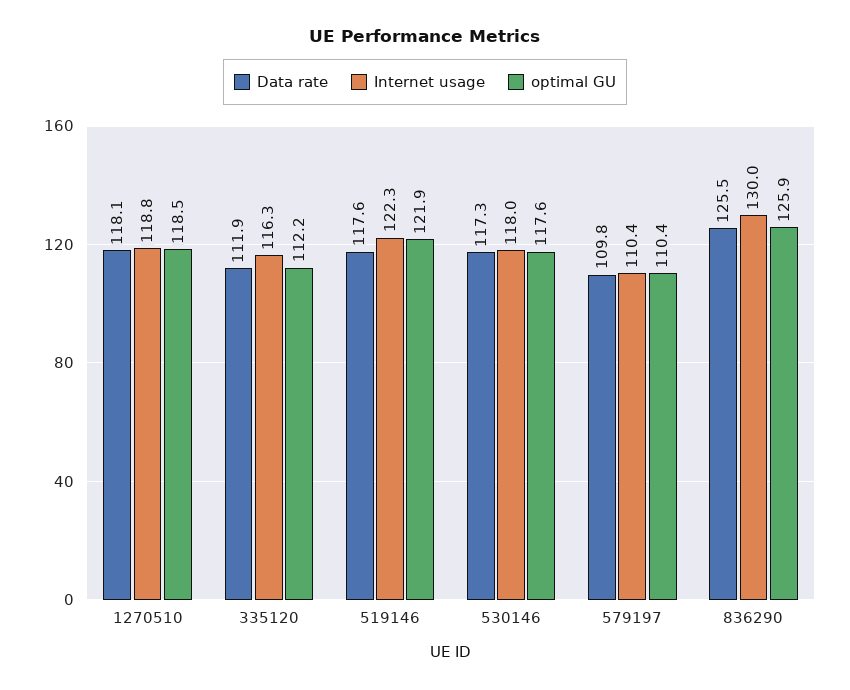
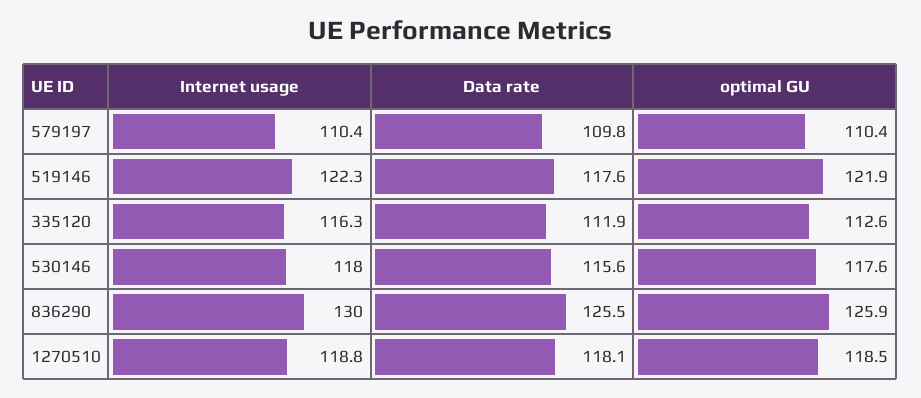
  {
    "Data rate": {
      "1270510": 118.1,
      "335120": 111.9,
      "519146": 117.6,
-     "530146": 117.3,
+     "530146": 115.6,
      "579197": 109.8,
      "836290": 125.5
    },
    "Internet usage": {
      "1270510": 118.8,
      "335120": 116.3,
      "519146": 122.3,
      "530146": 118,
      "579197": 110.4,
      "836290": 130
    },
    "optimal GU": {
      "1270510": 118.5,
-     "335120": 112.2,
+     "335120": 112.6,
      "519146": 121.9,
      "530146": 117.6,
      "579197": 110.4,
      "836290": 125.9
    }
  }

